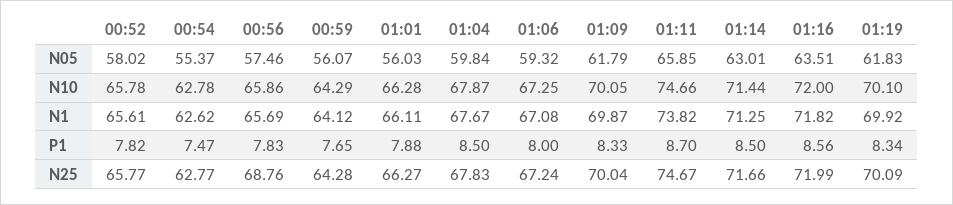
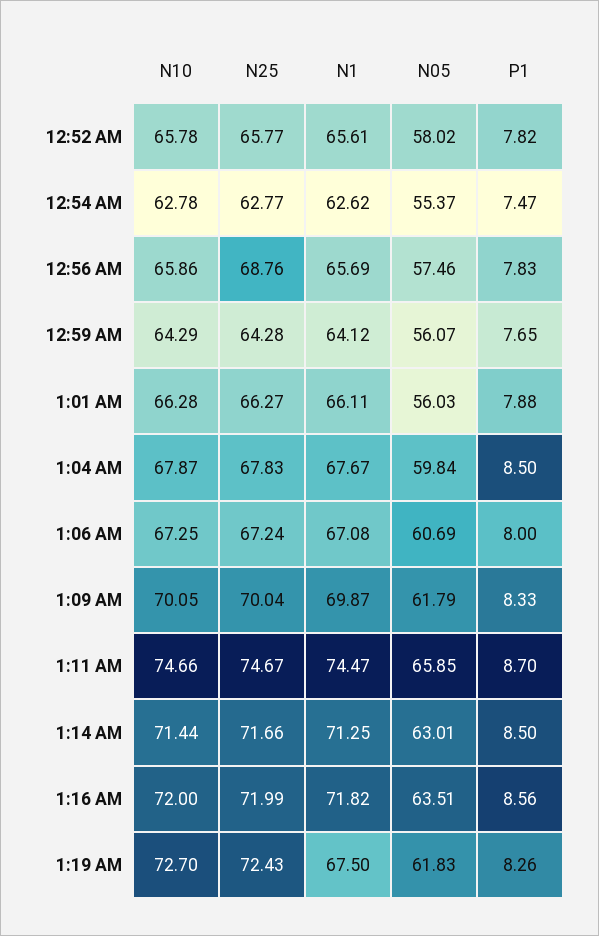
  {
    "00:52": {
      "N05": 58.02,
      "N10": 65.78,
      "N1": 65.61,
      "P1": 7.82,
      "N25": 65.77
    },
    "00:54": {
      "N05": 55.37,
      "N10": 62.78,
      "N1": 62.62,
      "P1": 7.47,
      "N25": 62.77
    },
    "00:56": {
      "N05": 57.46,
      "N10": 65.86,
      "N1": 65.69,
      "P1": 7.83,
      "N25": 68.76
    },
    "00:59": {
      "N05": 56.07,
      "N10": 64.29,
      "N1": 64.12,
      "P1": 7.65,
      "N25": 64.28
    },
    "01:01": {
      "N05": 56.03,
      "N10": 66.28,
      "N1": 66.11,
      "P1": 7.88,
      "N25": 66.27
    },
    "01:04": {
      "N05": 59.84,
      "N10": 67.87,
      "N1": 67.67,
      "P1": 8.5,
      "N25": 67.83
    },
    "01:06": {
-     "N05": 59.32,
+     "N05": 60.69,
      "N10": 67.25,
      "N1": 67.08,
      "P1": 8,
      "N25": 67.24
    },
    "01:09": {
      "N05": 61.79,
      "N10": 70.05,
      "N1": 69.87,
      "P1": 8.33,
      "N25": 70.04
    },
    "01:11": {
      "N05": 65.85,
      "N10": 74.66,
-     "N1": 73.82,
+     "N1": 74.47,
      "P1": 8.7,
      "N25": 74.67
    },
    "01:14": {
      "N05": 63.01,
      "N10": 71.44,
      "N1": 71.25,
      "P1": 8.5,
      "N25": 71.66
    },
    "01:16": {
      "N05": 63.51,
      "N10": 72,
      "N1": 71.82,
      "P1": 8.56,
      "N25": 71.99
    },
    "01:19": {
      "N05": 61.83,
-     "N10": 70.1,
+     "N10": 72.7,
-     "N1": 69.92,
+     "N1": 67.5,
-     "P1": 8.34,
+     "P1": 8.26,
-     "N25": 70.09
+     "N25": 72.43
    }
  }

